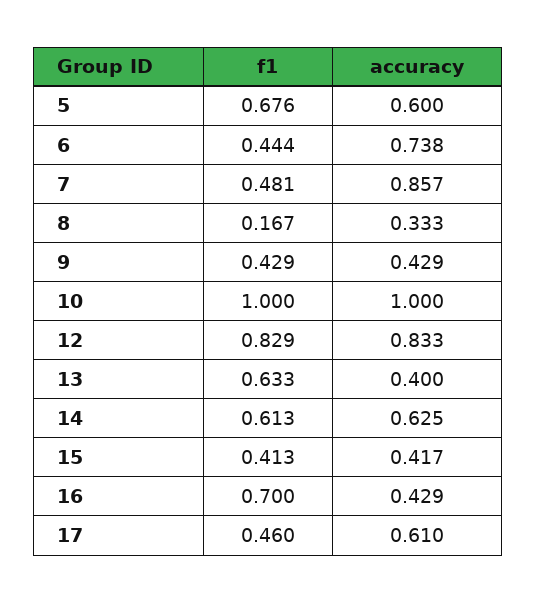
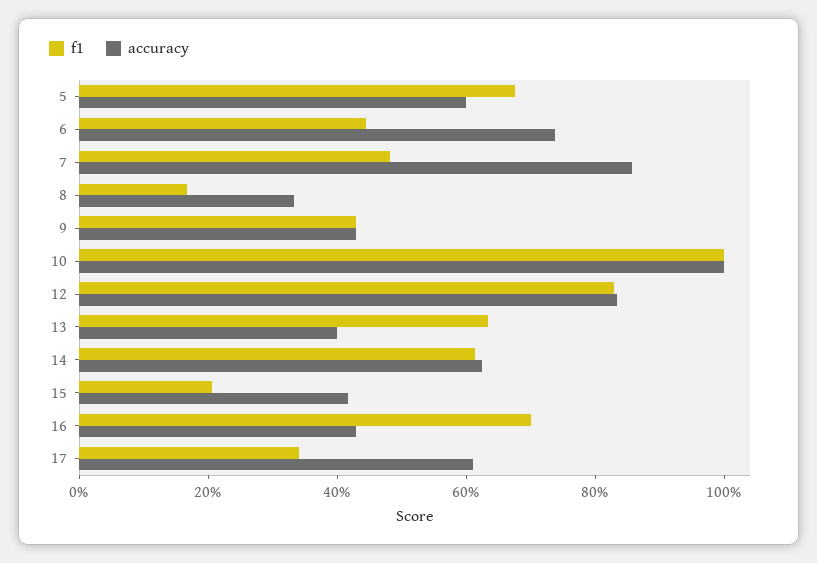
  {
    "f1": {
      "5": 0.676,
      "6": 0.444,
      "7": 0.481,
      "8": 0.167,
      "9": 0.429,
      "10": 1,
      "12": 0.829,
      "13": 0.633,
      "14": 0.613,
-     "15": 0.413,
+     "15": 0.2,
      "16": 0.7,
-     "17": 0.46
+     "17": 0.35
    },
    "accuracy": {
      "5": 0.6,
      "6": 0.738,
      "7": 0.857,
      "8": 0.333,
      "9": 0.429,
      "10": 1,
      "12": 0.833,
      "13": 0.4,
      "14": 0.625,
      "15": 0.417,
      "16": 0.429,
      "17": 0.61
    }
  }

